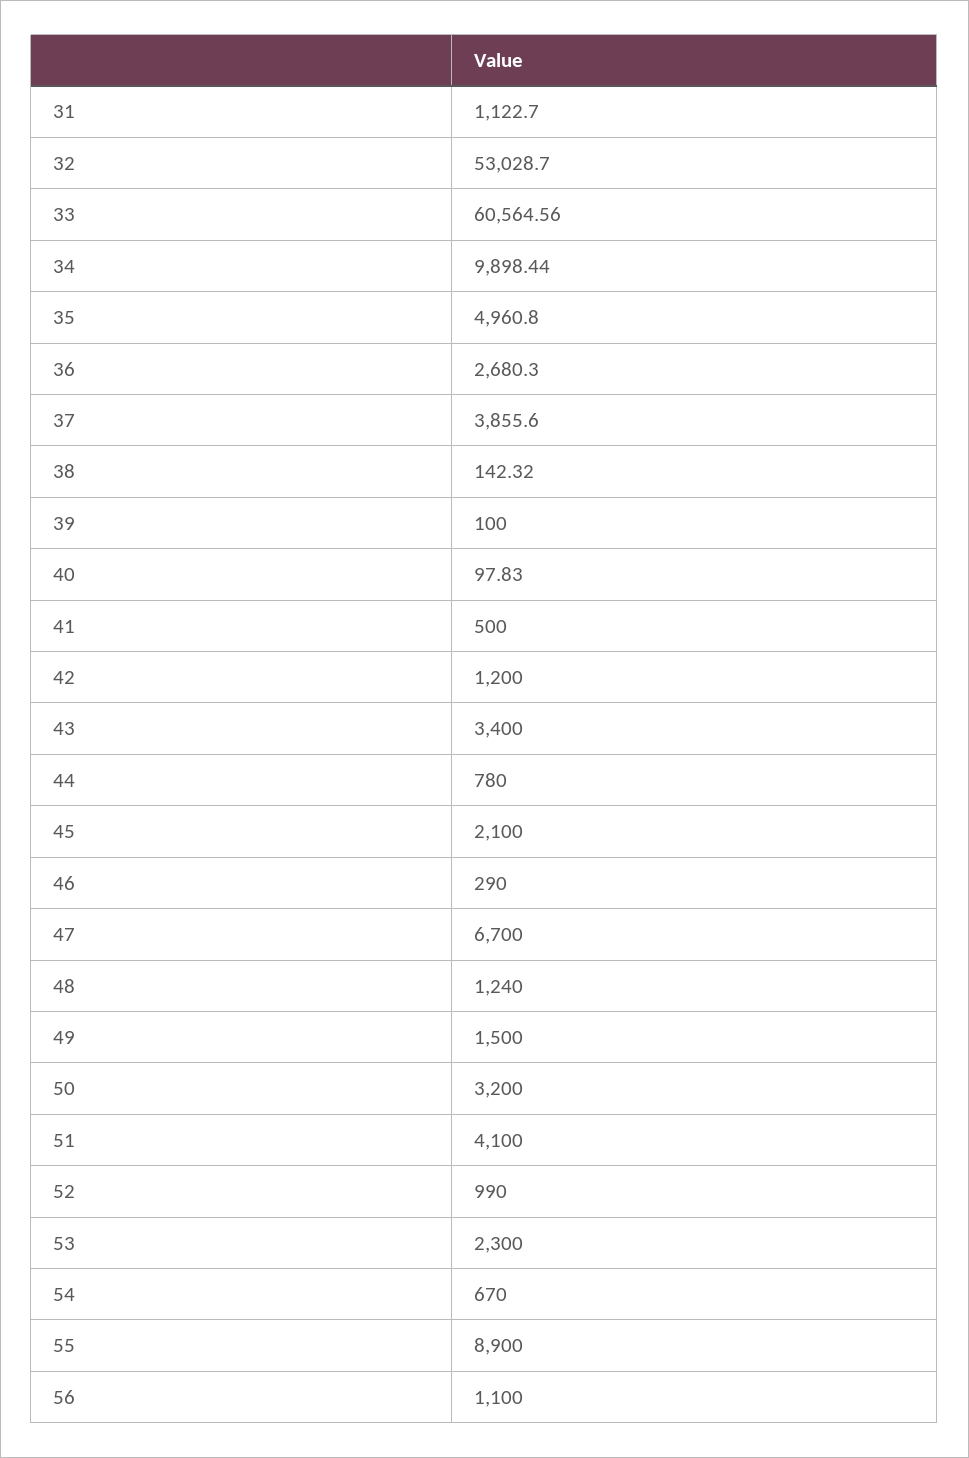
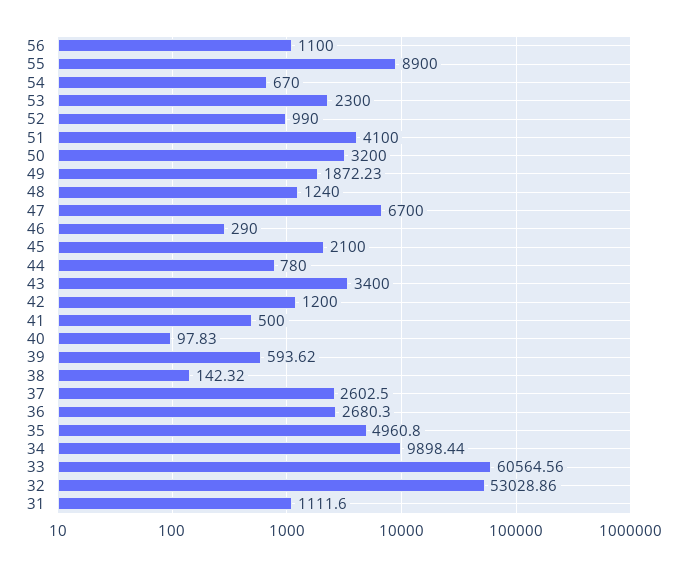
  {
-   "31": 1122.7,
+   "31": 1111.6,
-   "32": 53028.7,
+   "32": 53028.86,
    "33": 60564.56,
    "34": 9898.44,
    "35": 4960.8,
    "36": 2680.3,
-   "37": 3855.6,
+   "37": 2602.5,
    "38": 142.32,
-   "39": 100,
+   "39": 593.62,
    "40": 97.83,
    "41": 500,
    "42": 1200,
    "43": 3400,
    "44": 780,
    "45": 2100,
    "46": 290,
    "47": 6700,
    "48": 1240,
-   "49": 1500,
+   "49": 1872.23,
    "50": 3200,
    "51": 4100,
    "52": 990,
    "53": 2300,
    "54": 670,
    "55": 8900,
    "56": 1100
  }

